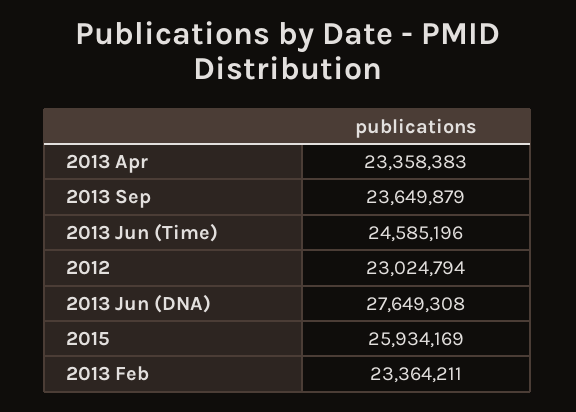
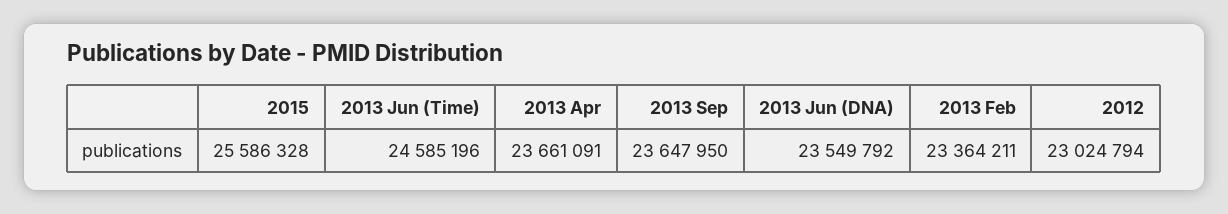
  {
-   "2013 Apr": 23358383,
+   "2013 Apr": 23661091,
-   "2013 Sep": 23649879,
+   "2013 Sep": 23647950,
    "2013 Jun (Time)": 24585196,
    "2012": 23024794,
-   "2013 Jun (DNA)": 27649308,
+   "2013 Jun (DNA)": 23549792,
-   "2015": 25934169,
+   "2015": 25586328,
    "2013 Feb": 23364211
  }

